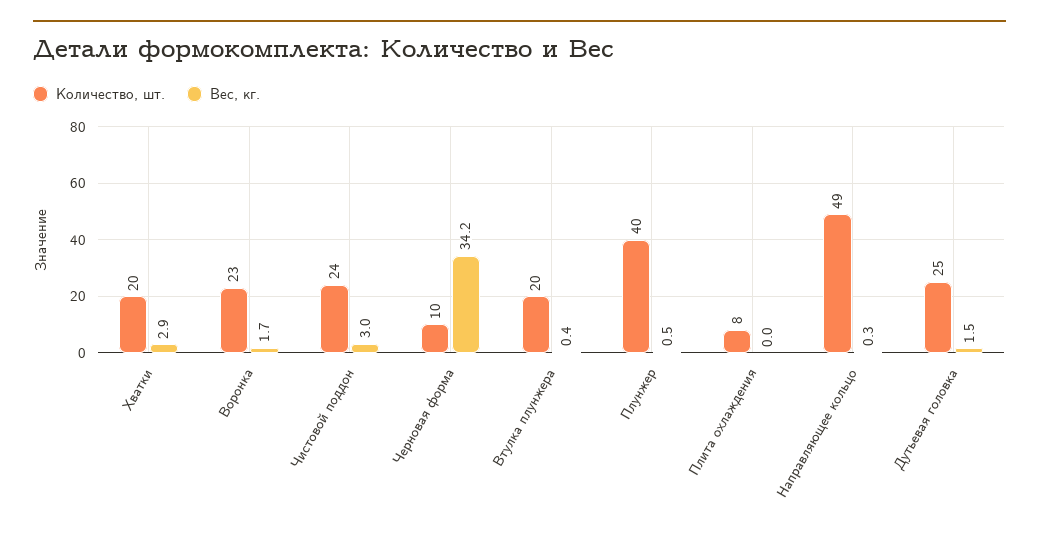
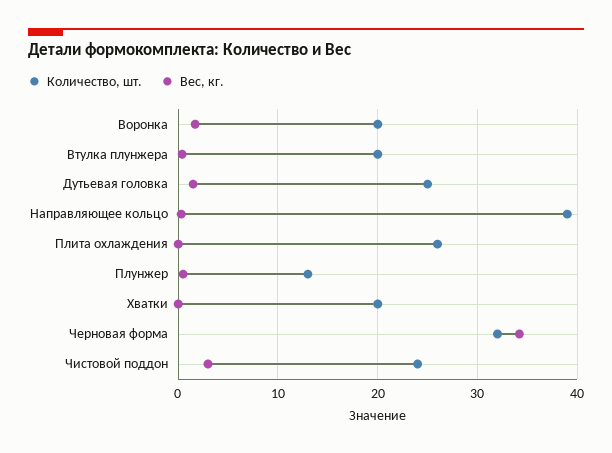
  {
    "Количество, шт.": {
      "Хватки": 20,
-     "Воронка": 23,
+     "Воронка": 20,
      "Чистовой поддон": 24,
-     "Черновая форма": 10,
+     "Черновая форма": 32,
      "Втулка плунжера": 20,
-     "Плунжер": 40,
+     "Плунжер": 13,
-     "Плита охлаждения": 8,
+     "Плита охлаждения": 26,
-     "Направляющее кольцо": 49,
+     "Направляющее кольцо": 39,
      "Дутьевая головка": 25
    },
    "Вес, кг.": {
-     "Хватки": 2.9,
+     "Хватки": 0,
      "Воронка": 1.7,
      "Чистовой поддон": 3,
      "Черновая форма": 34.2,
      "Втулка плунжера": 0.4,
      "Плунжер": 0.5,
      "Плита охлаждения": 0,
      "Направляющее кольцо": 0.3,
      "Дутьевая головка": 1.5
    }
  }

